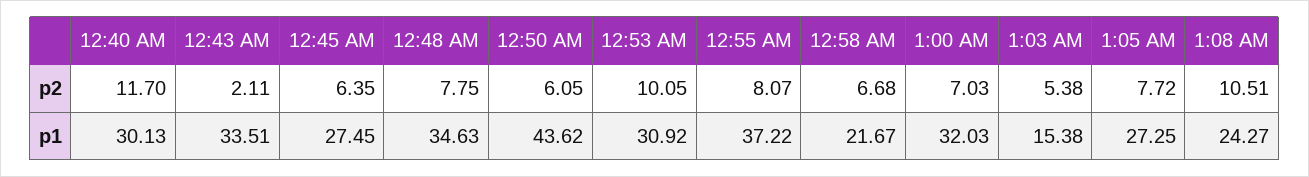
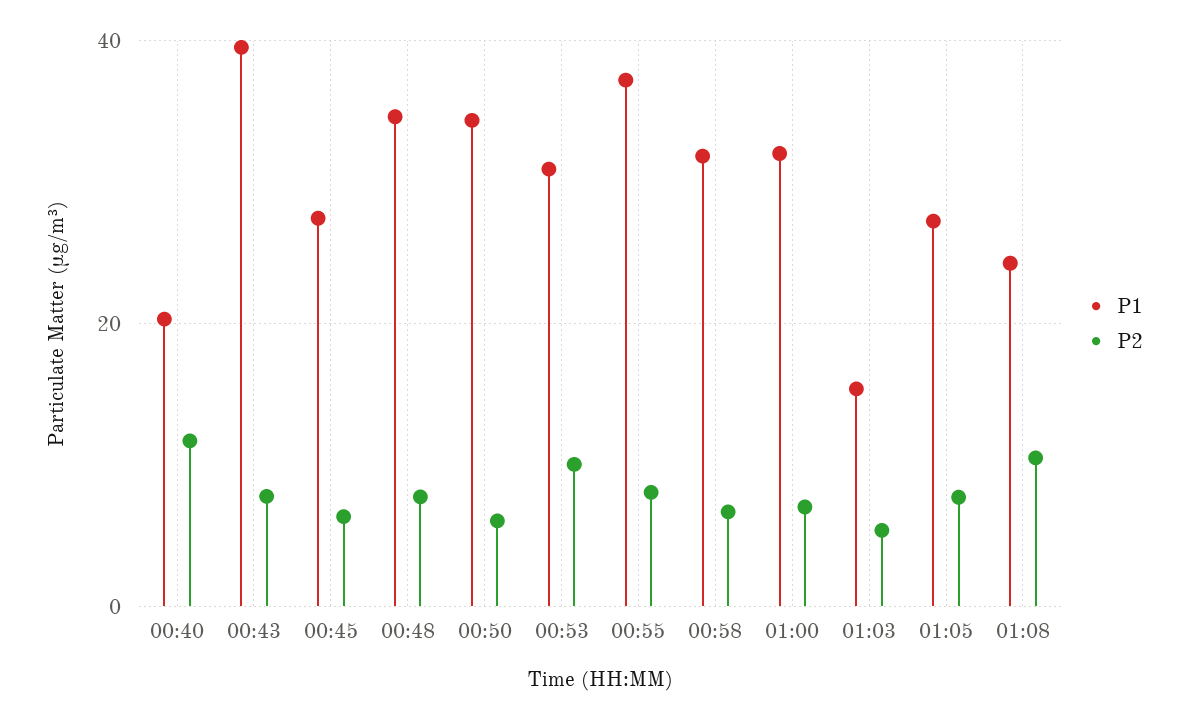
  {
    "p2": {
      "12:40 AM": 11.7,
-     "12:43 AM": 2.11,
+     "12:43 AM": 8,
      "12:45 AM": 6.35,
      "12:48 AM": 7.75,
      "12:50 AM": 6.05,
      "12:53 AM": 10.05,
      "12:55 AM": 8.07,
      "12:58 AM": 6.68,
      "1:00 AM": 7.03,
      "1:03 AM": 5.38,
      "1:05 AM": 7.72,
      "1:08 AM": 10.51
    },
    "p1": {
-     "12:40 AM": 30.13,
+     "12:40 AM": 20,
-     "12:43 AM": 33.51,
+     "12:43 AM": 40,
      "12:45 AM": 27.45,
      "12:48 AM": 34.63,
-     "12:50 AM": 43.62,
+     "12:50 AM": 34,
      "12:53 AM": 30.92,
      "12:55 AM": 37.22,
-     "12:58 AM": 21.67,
+     "12:58 AM": 32,
      "1:00 AM": 32.03,
      "1:03 AM": 15.38,
      "1:05 AM": 27.25,
      "1:08 AM": 24.27
    }
  }

